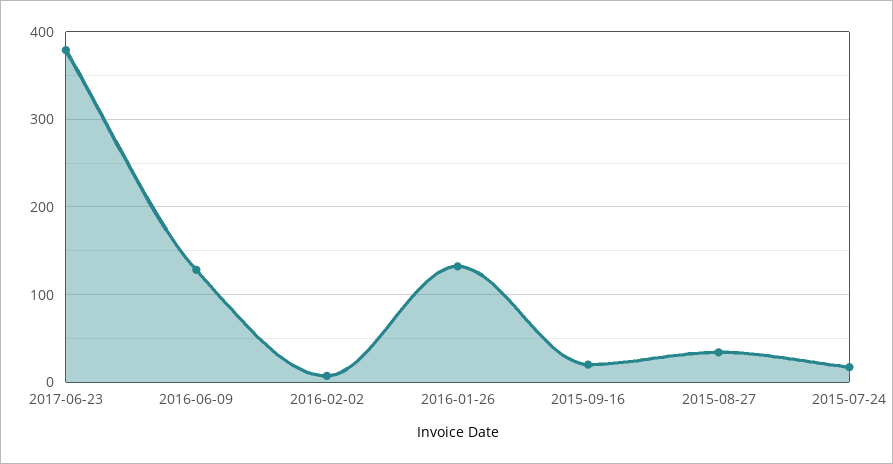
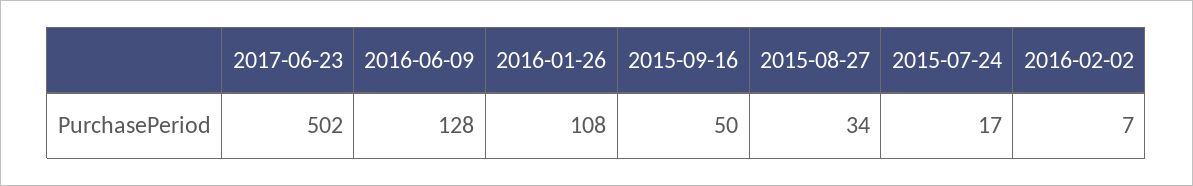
  {
-   "2017-06-23": 380,
+   "2017-06-23": 502,
    "2016-06-09": 128,
    "2016-02-02": 7,
-   "2016-01-26": 130,
+   "2016-01-26": 108,
-   "2015-09-16": 20,
+   "2015-09-16": 50,
    "2015-08-27": 34,
    "2015-07-24": 17
  }

